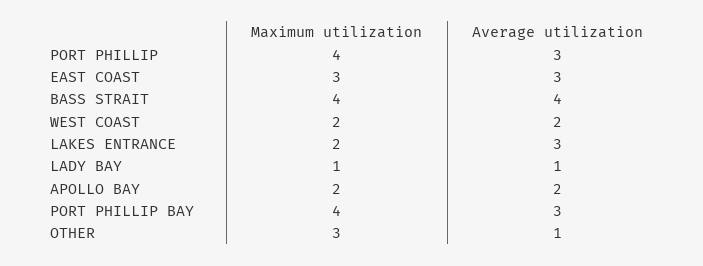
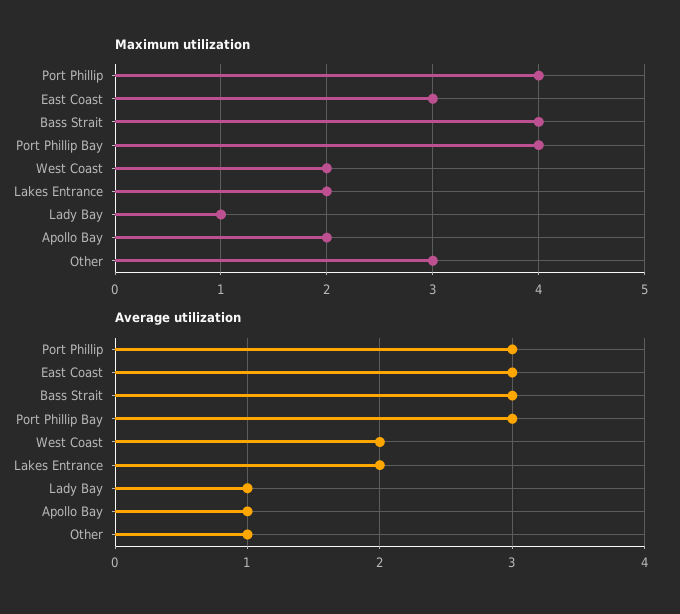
  {
    "Maximum utilization": {
      "PORT PHILLIP": 4,
      "EAST COAST": 3,
      "BASS STRAIT": 4,
      "WEST COAST": 2,
      "LAKES ENTRANCE": 2,
      "LADY BAY": 1,
      "APOLLO BAY": 2,
      "PORT PHILLIP BAY": 4,
      "OTHER": 3
    },
    "Average utilization": {
      "PORT PHILLIP": 3,
      "EAST COAST": 3,
-     "BASS STRAIT": 4,
+     "BASS STRAIT": 3,
      "WEST COAST": 2,
-     "LAKES ENTRANCE": 3,
+     "LAKES ENTRANCE": 2,
      "LADY BAY": 1,
-     "APOLLO BAY": 2,
+     "APOLLO BAY": 1,
      "PORT PHILLIP BAY": 3,
      "OTHER": 1
    }
  }

